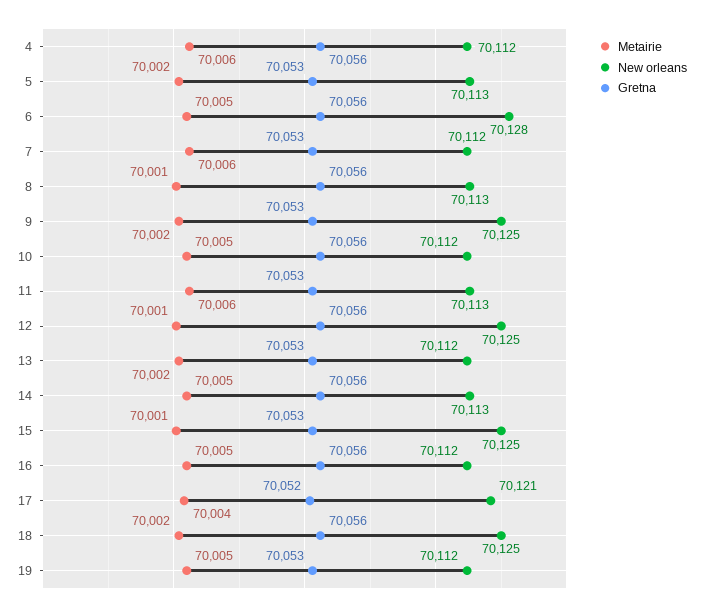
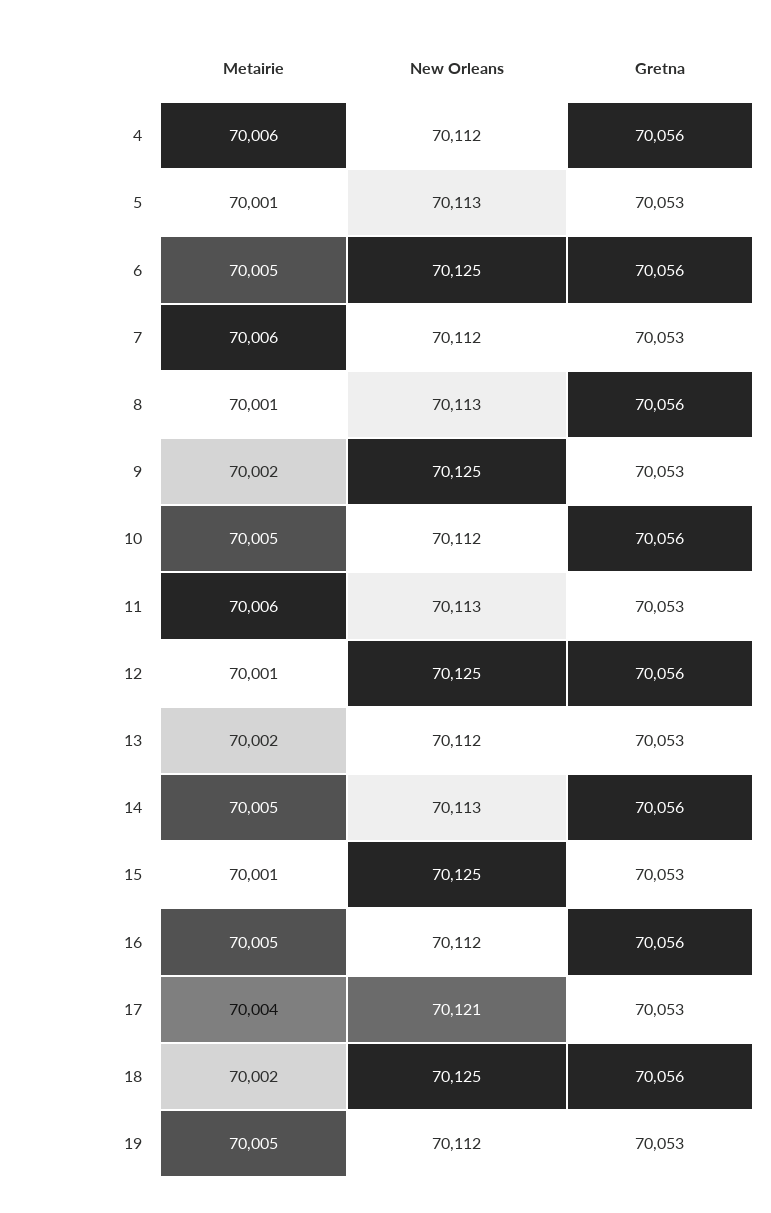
  {
    "Metairie": {
      "4": 70006,
-     "5": 70002,
+     "5": 70001,
      "6": 70005,
      "7": 70006,
      "8": 70001,
      "9": 70002,
      "10": 70005,
      "11": 70006,
      "12": 70001,
      "13": 70002,
      "14": 70005,
      "15": 70001,
      "16": 70005,
      "17": 70004,
      "18": 70002,
      "19": 70005
    },
    "New orleans": {
      "4": 70112,
      "5": 70113,
-     "6": 70128,
+     "6": 70125,
      "7": 70112,
      "8": 70113,
      "9": 70125,
      "10": 70112,
      "11": 70113,
      "12": 70125,
      "13": 70112,
      "14": 70113,
      "15": 70125,
      "16": 70112,
      "17": 70121,
      "18": 70125,
      "19": 70112
    },
    "Gretna": {
      "4": 70056,
      "5": 70053,
      "6": 70056,
      "7": 70053,
      "8": 70056,
      "9": 70053,
      "10": 70056,
      "11": 70053,
      "12": 70056,
      "13": 70053,
      "14": 70056,
      "15": 70053,
      "16": 70056,
-     "17": 70052,
+     "17": 70053,
      "18": 70056,
      "19": 70053
    }
  }

